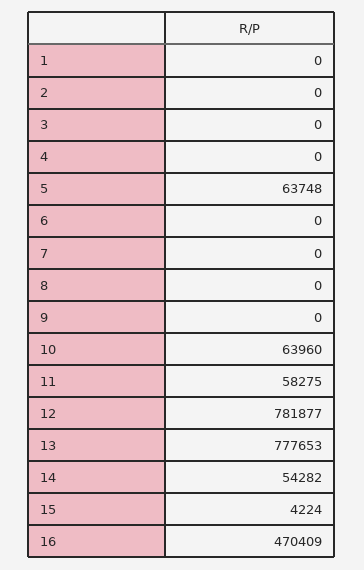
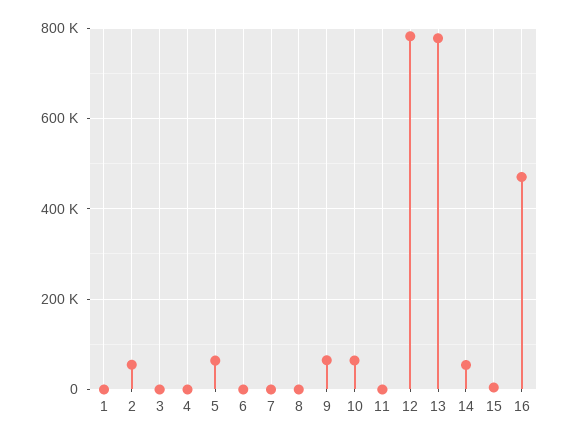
  {
    "1": 0,
-   "2": 0,
+   "2": 60000,
    "3": 0,
    "4": 0,
    "5": 63748,
    "6": 0,
    "7": 0,
    "8": 0,
-   "9": 0,
+   "9": 60000,
    "10": 63960,
-   "11": 58275,
+   "11": 0,
    "12": 781877,
    "13": 777653,
    "14": 54282,
    "15": 4224,
    "16": 470409
  }

